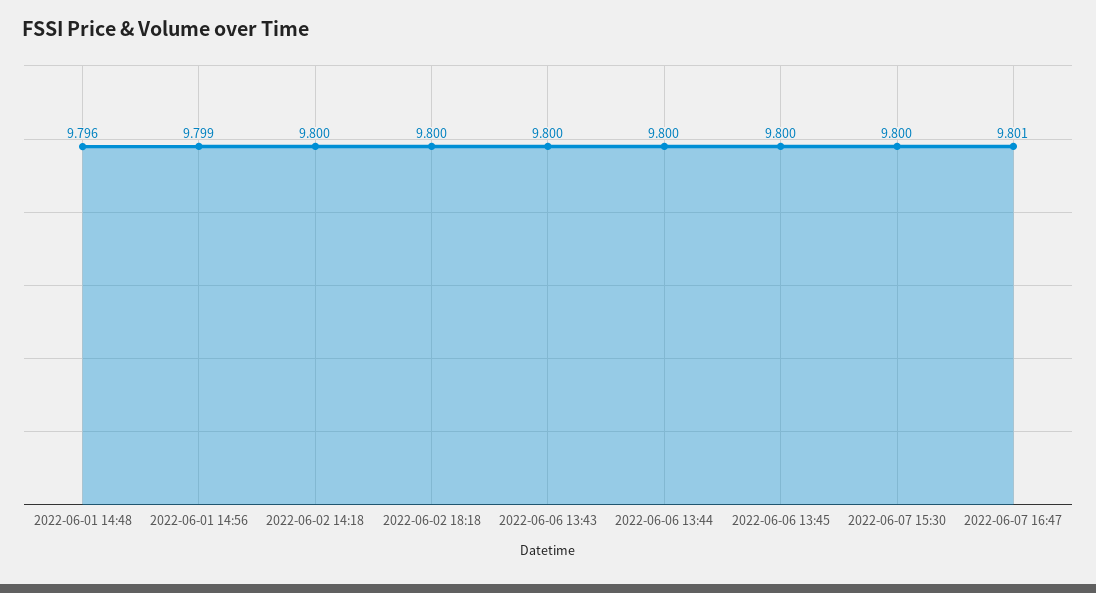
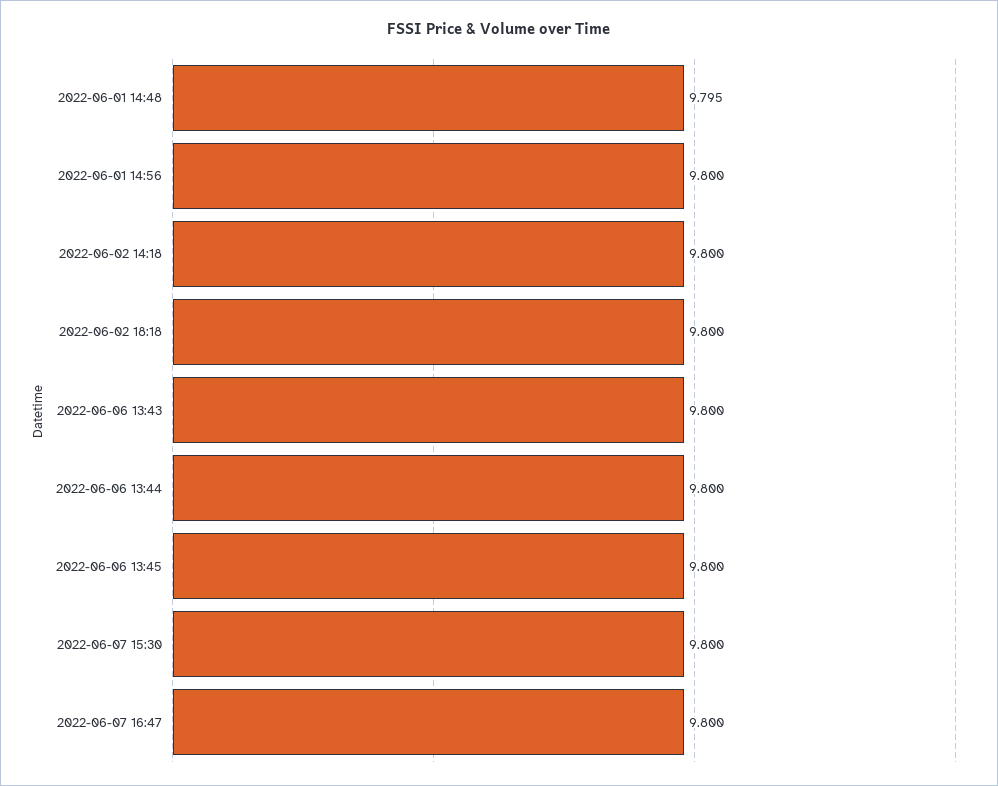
  {
-   "2022-06-01 14:48": 9.796,
+   "2022-06-01 14:48": 9.795,
-   "2022-06-01 14:56": 9.799,
+   "2022-06-01 14:56": 9.8,
    "2022-06-02 14:18": 9.8,
    "2022-06-02 18:18": 9.8,
    "2022-06-06 13:43": 9.8,
    "2022-06-06 13:44": 9.8,
    "2022-06-06 13:45": 9.8,
    "2022-06-07 15:30": 9.8,
-   "2022-06-07 16:47": 9.801
+   "2022-06-07 16:47": 9.8
  }

